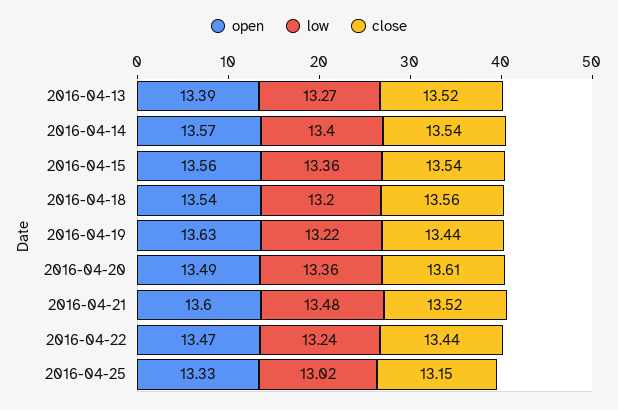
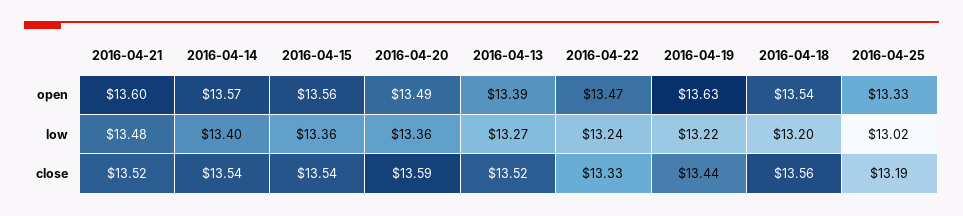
  {
    "open": {
      "2016-04-13": 13.39,
      "2016-04-14": 13.57,
      "2016-04-15": 13.56,
      "2016-04-18": 13.54,
      "2016-04-19": 13.63,
      "2016-04-20": 13.49,
      "2016-04-21": 13.6,
      "2016-04-22": 13.47,
      "2016-04-25": 13.33
    },
    "low": {
      "2016-04-13": 13.27,
      "2016-04-14": 13.4,
      "2016-04-15": 13.36,
      "2016-04-18": 13.2,
      "2016-04-19": 13.22,
      "2016-04-20": 13.36,
      "2016-04-21": 13.48,
      "2016-04-22": 13.24,
      "2016-04-25": 13.02
    },
    "close": {
      "2016-04-13": 13.52,
      "2016-04-14": 13.54,
      "2016-04-15": 13.54,
      "2016-04-18": 13.56,
      "2016-04-19": 13.44,
-     "2016-04-20": 13.61,
+     "2016-04-20": 13.59,
      "2016-04-21": 13.52,
-     "2016-04-22": 13.44,
+     "2016-04-22": 13.33,
-     "2016-04-25": 13.15
+     "2016-04-25": 13.19
    }
  }

